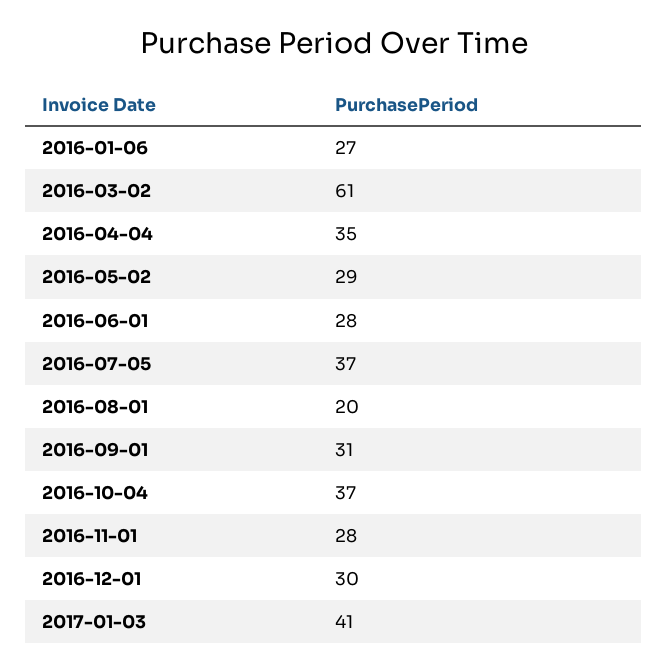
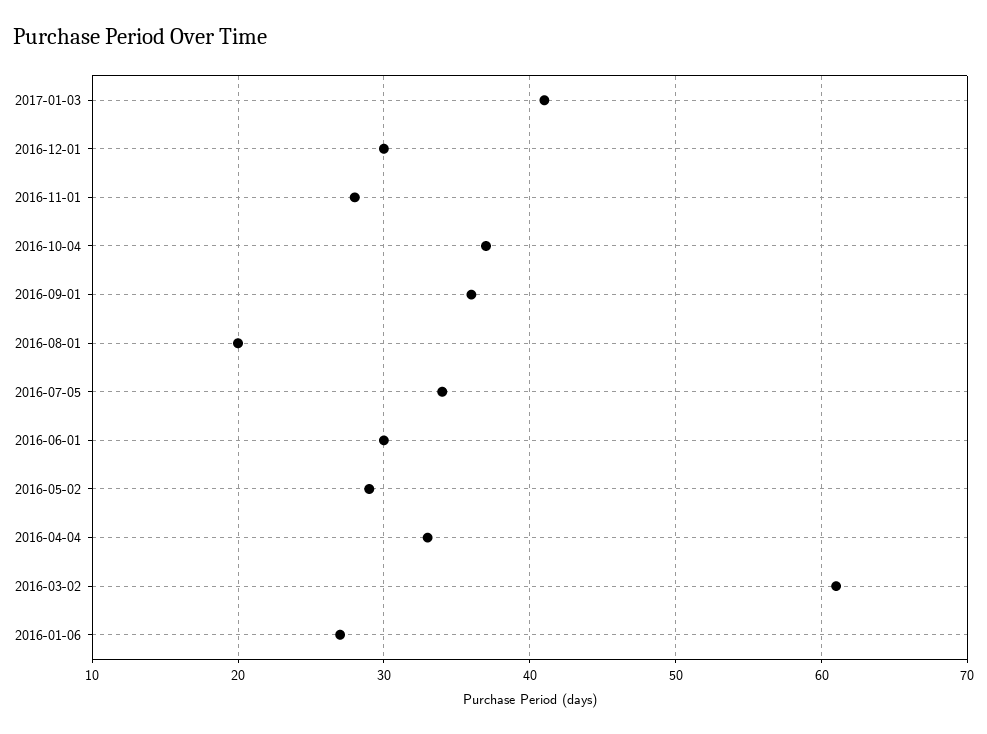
  {
    "2016-01-06": 27,
    "2016-03-02": 61,
-   "2016-04-04": 35,
+   "2016-04-04": 33,
    "2016-05-02": 29,
-   "2016-06-01": 28,
+   "2016-06-01": 30,
-   "2016-07-05": 37,
+   "2016-07-05": 34,
    "2016-08-01": 20,
-   "2016-09-01": 31,
+   "2016-09-01": 36,
    "2016-10-04": 37,
    "2016-11-01": 28,
    "2016-12-01": 30,
    "2017-01-03": 41
  }

